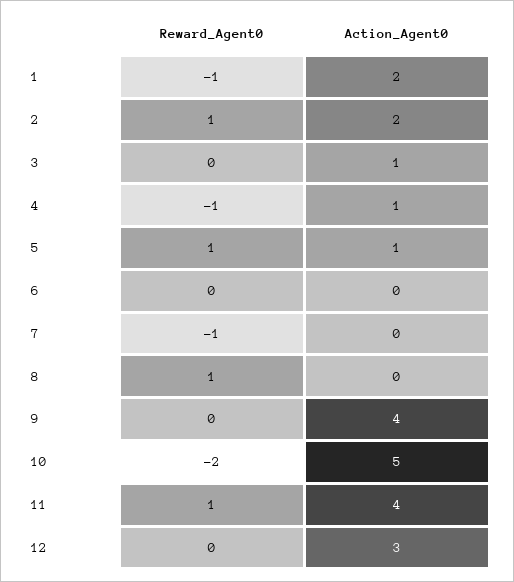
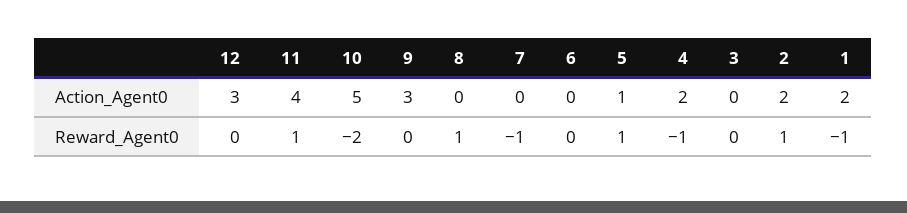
  {
    "Reward_Agent0": {
      "1": -1,
      "2": 1,
      "3": 0,
      "4": -1,
      "5": 1,
      "6": 0,
      "7": -1,
      "8": 1,
      "9": 0,
      "10": -2,
      "11": 1,
      "12": 0
    },
    "Action_Agent0": {
      "1": 2,
      "2": 2,
-     "3": 1,
+     "3": 0,
-     "4": 1,
+     "4": 2,
      "5": 1,
      "6": 0,
      "7": 0,
      "8": 0,
-     "9": 4,
+     "9": 3,
      "10": 5,
      "11": 4,
      "12": 3
    }
  }

